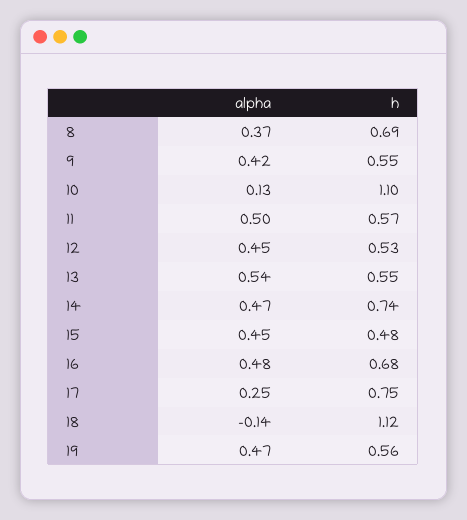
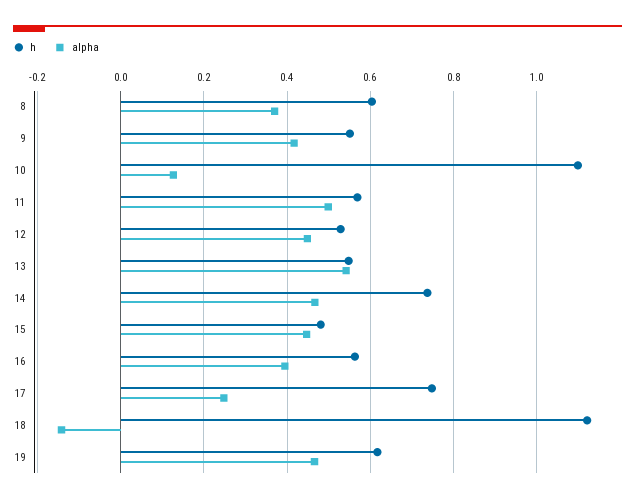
  {
    "alpha": {
      "8": 0.37,
      "9": 0.42,
      "10": 0.13,
      "11": 0.5,
      "12": 0.45,
      "13": 0.54,
      "14": 0.47,
      "15": 0.45,
-     "16": 0.48,
+     "16": 0.4,
      "17": 0.25,
      "18": -0.14,
      "19": 0.47
    },
    "h": {
-     "8": 0.69,
+     "8": 0.6,
      "9": 0.55,
      "10": 1.1,
      "11": 0.57,
      "12": 0.53,
      "13": 0.55,
      "14": 0.74,
      "15": 0.48,
-     "16": 0.68,
+     "16": 0.56,
      "17": 0.75,
      "18": 1.12,
-     "19": 0.56
+     "19": 0.62
    }
  }

